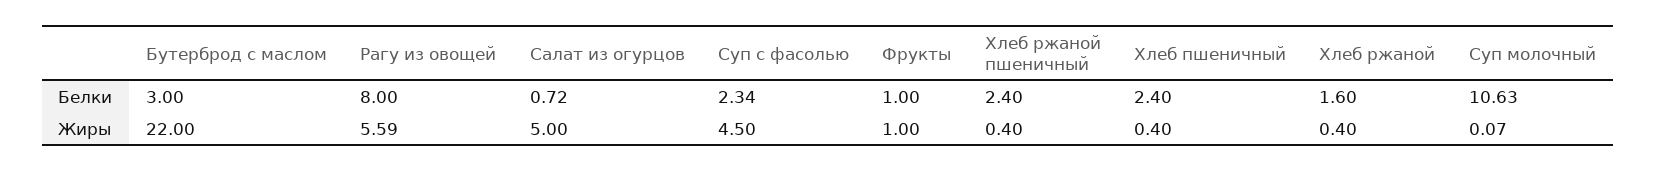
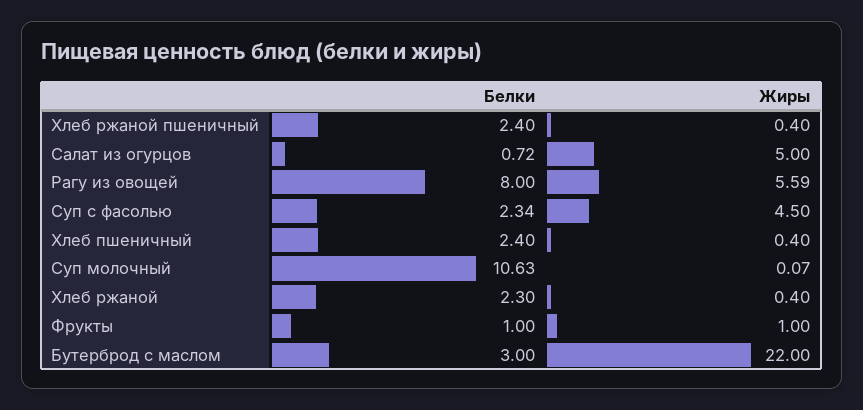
  {
    "Бутерброд с маслом": {
      "Белки": 3,
      "Жиры": 22
    },
    "Рагу из овощей": {
      "Белки": 8,
      "Жиры": 5.59
    },
    "Салат из огурцов": {
      "Белки": 0.72,
      "Жиры": 5
    },
    "Суп с фасолью": {
      "Белки": 2.34,
      "Жиры": 4.5
    },
    "Фрукты": {
      "Белки": 1,
      "Жиры": 1
    },
    "Хлеб ржаной пшеничный": {
      "Белки": 2.4,
      "Жиры": 0.4
    },
    "Хлеб пшеничный": {
      "Белки": 2.4,
      "Жиры": 0.4
    },
    "Хлеб ржаной": {
-     "Белки": 1.6,
+     "Белки": 2.3,
      "Жиры": 0.4
    },
    "Суп молочный": {
      "Белки": 10.63,
      "Жиры": 0.07
    }
  }

